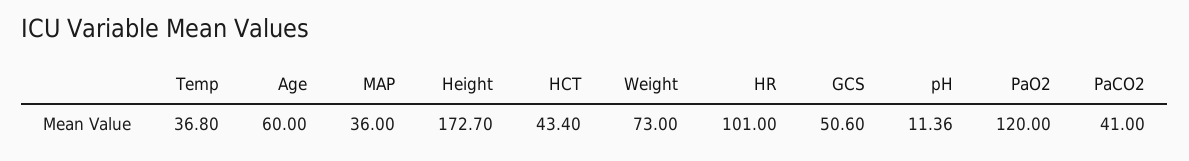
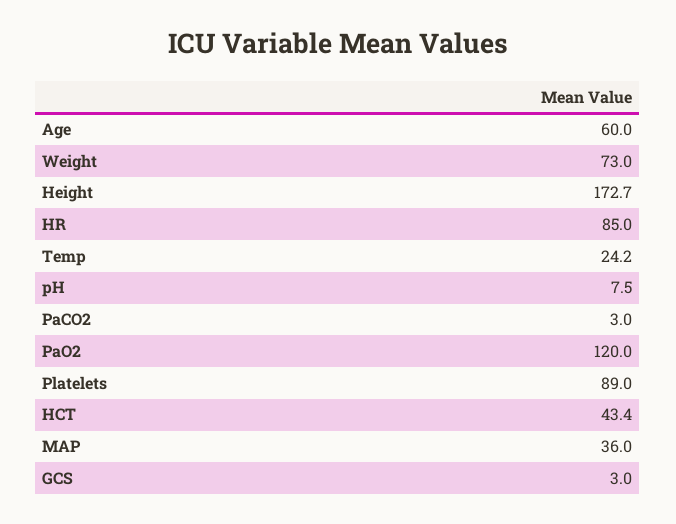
  {
-   "Temp": 36.8,
+   "Temp": 24.2,
    "Age": 60,
    "MAP": 36,
    "Height": 172.7,
    "HCT": 43.4,
    "Weight": 73,
-   "HR": 101,
+   "HR": 85,
-   "GCS": 50.6,
+   "GCS": 3,
-   "pH": 11.36,
+   "pH": 7.5,
    "PaO2": 120,
-   "PaCO2": 41
+   "PaCO2": 3,
+   "Platelets": 89
  }

